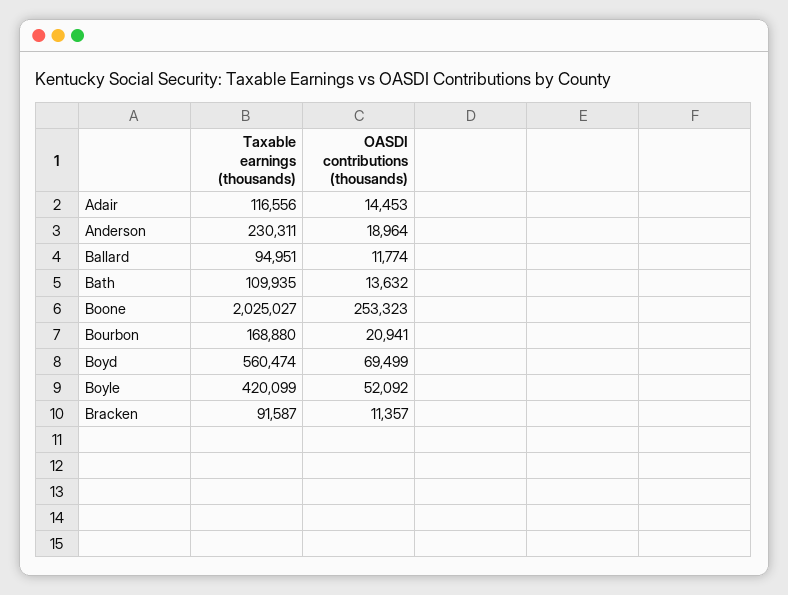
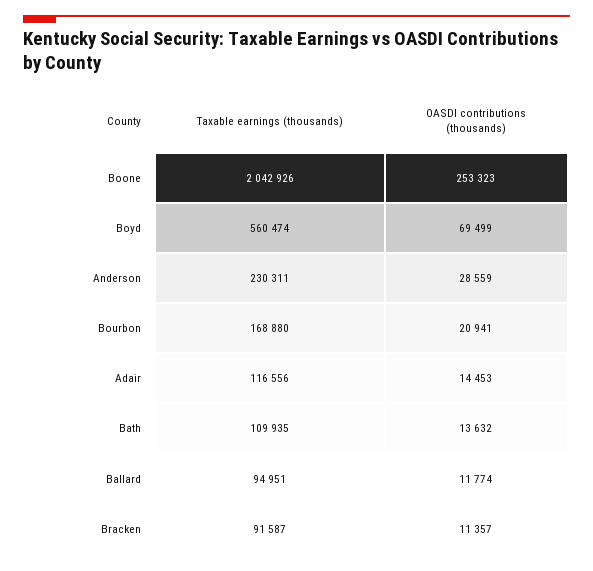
  {
    "Taxable earnings (thousands)": {
      "Adair": 116556,
      "Anderson": 230311,
      "Ballard": 94951,
      "Bath": 109935,
-     "Boone": 2025027,
+     "Boone": 2042926,
      "Bourbon": 168880,
      "Boyd": 560474,
-     "Boyle": 420099,
      "Bracken": 91587
    },
    "OASDI contributions (thousands)": {
      "Adair": 14453,
-     "Anderson": 18964,
+     "Anderson": 28559,
      "Ballard": 11774,
      "Bath": 13632,
      "Boone": 253323,
      "Bourbon": 20941,
      "Boyd": 69499,
-     "Boyle": 52092,
      "Bracken": 11357
    }
  }

